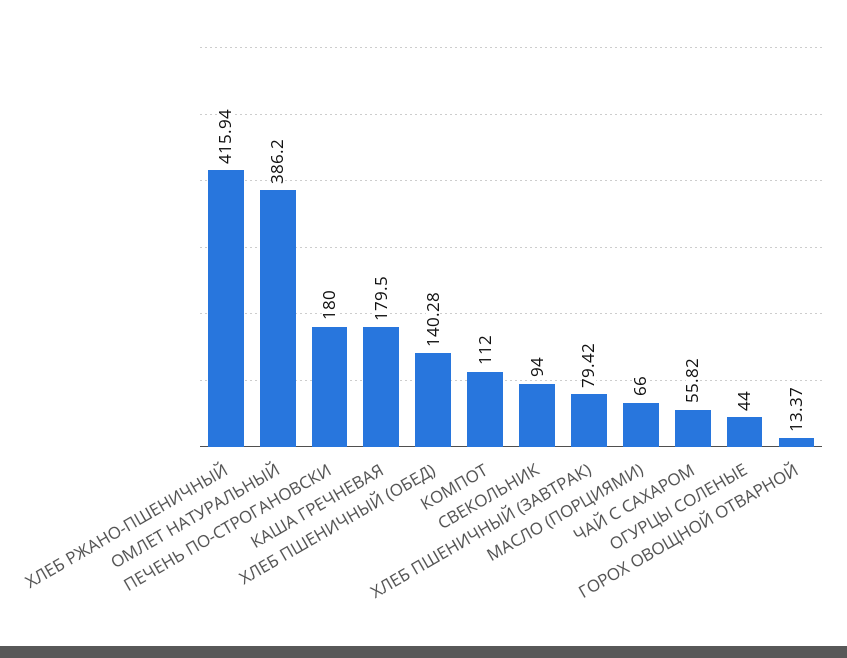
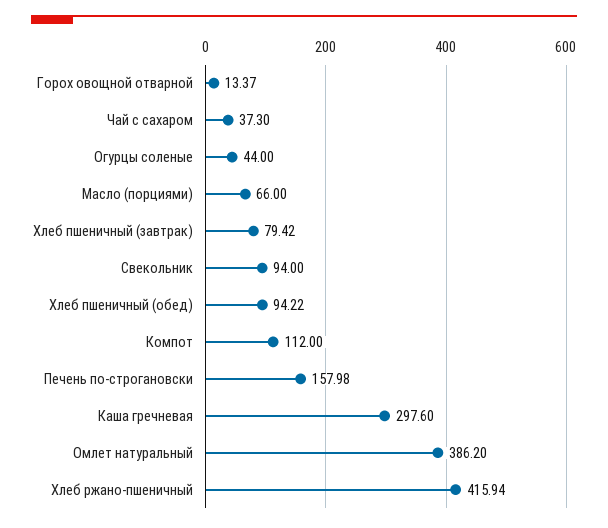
  {
    "ХЛЕБ РЖАНО-ПШЕНИЧНЫЙ": 415.94,
    "ОМЛЕТ НАТУРАЛЬНЫЙ": 386.2,
-   "ПЕЧЕНЬ ПО-СТРОГАНОВСКИ": 180,
+   "ПЕЧЕНЬ ПО-СТРОГАНОВСКИ": 157.98,
-   "КАША ГРЕЧНЕВАЯ": 179.5,
+   "КАША ГРЕЧНЕВАЯ": 297.6,
-   "ХЛЕБ ПШЕНИЧНЫЙ (ОБЕД)": 140.28,
+   "ХЛЕБ ПШЕНИЧНЫЙ (ОБЕД)": 94.22,
    "КОМПОТ": 112,
    "СВЕКОЛЬНИК": 94,
    "ХЛЕБ ПШЕНИЧНЫЙ (ЗАВТРАК)": 79.42,
    "МАСЛО (ПОРЦИЯМИ)": 66,
-   "ЧАЙ С САХАРОМ": 55.82,
+   "ЧАЙ С САХАРОМ": 37.3,
    "ОГУРЦЫ СОЛЕНЫЕ": 44,
    "ГОРОХ ОВОЩНОЙ ОТВАРНОЙ": 13.37
  }

